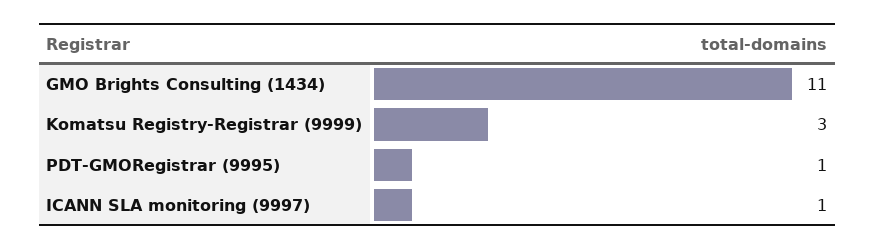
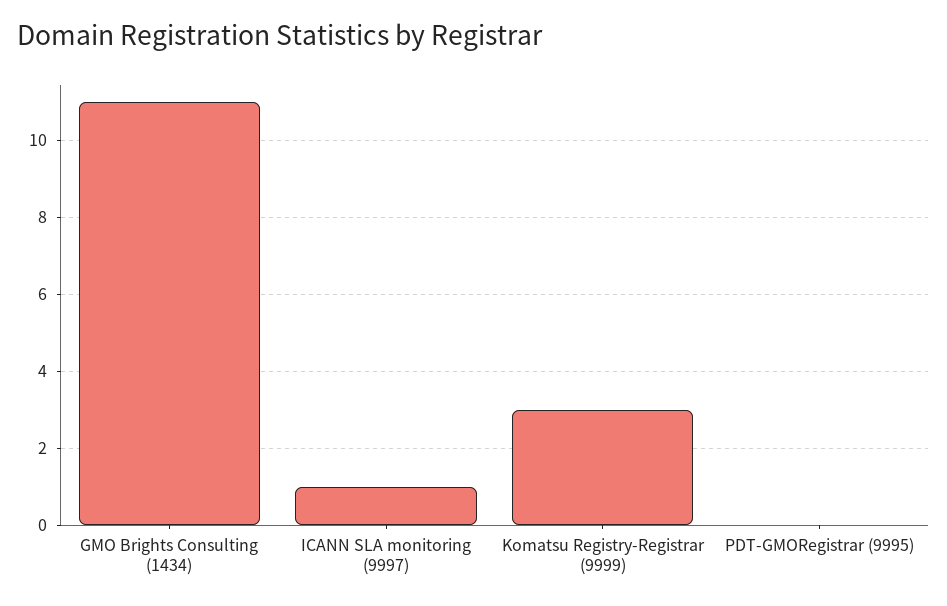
  {
    "GMO Brights Consulting (1434)": 11,
    "Komatsu Registry-Registrar (9999)": 3,
-   "PDT-GMORegistrar (9995)": 1,
+   "PDT-GMORegistrar (9995)": 0,
    "ICANN SLA monitoring (9997)": 1
  }

